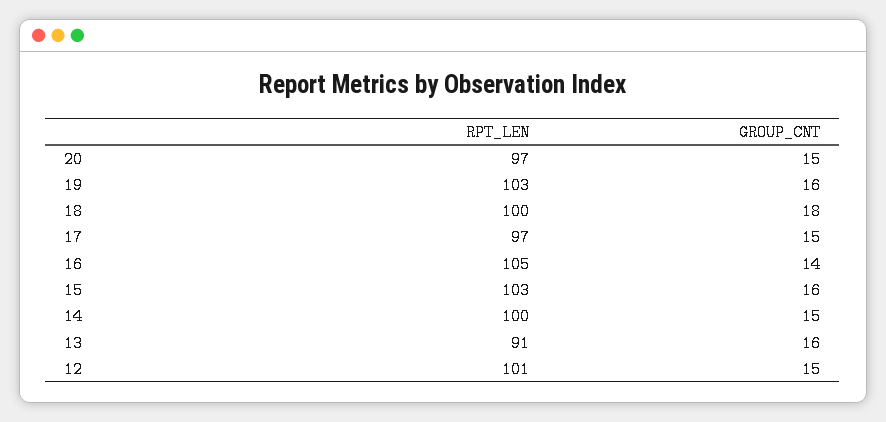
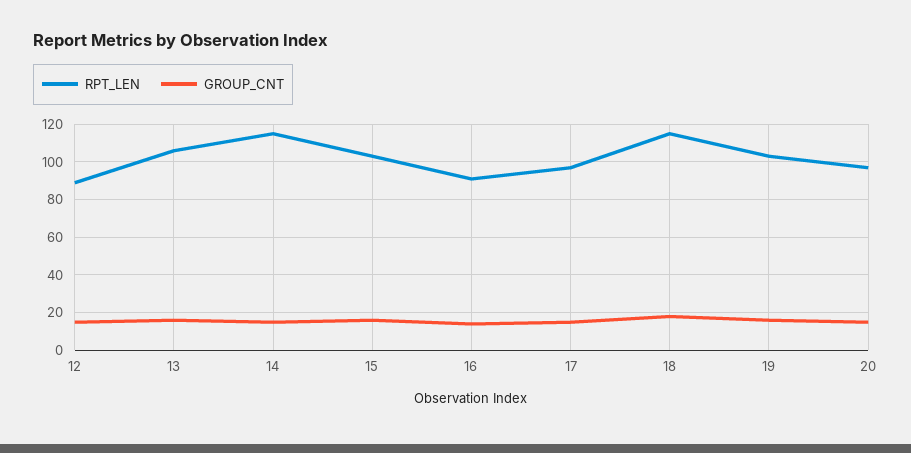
  {
    "RPT_LEN": {
      "20": 97,
      "19": 103,
-     "18": 100,
+     "18": 115,
      "17": 97,
-     "16": 105,
+     "16": 90,
      "15": 103,
-     "14": 100,
+     "14": 115,
-     "13": 91,
+     "13": 105,
-     "12": 101
+     "12": 90
    },
    "GROUP_CNT": {
      "20": 15,
      "19": 16,
      "18": 18,
      "17": 15,
      "16": 14,
      "15": 16,
      "14": 15,
      "13": 16,
      "12": 15
    }
  }

